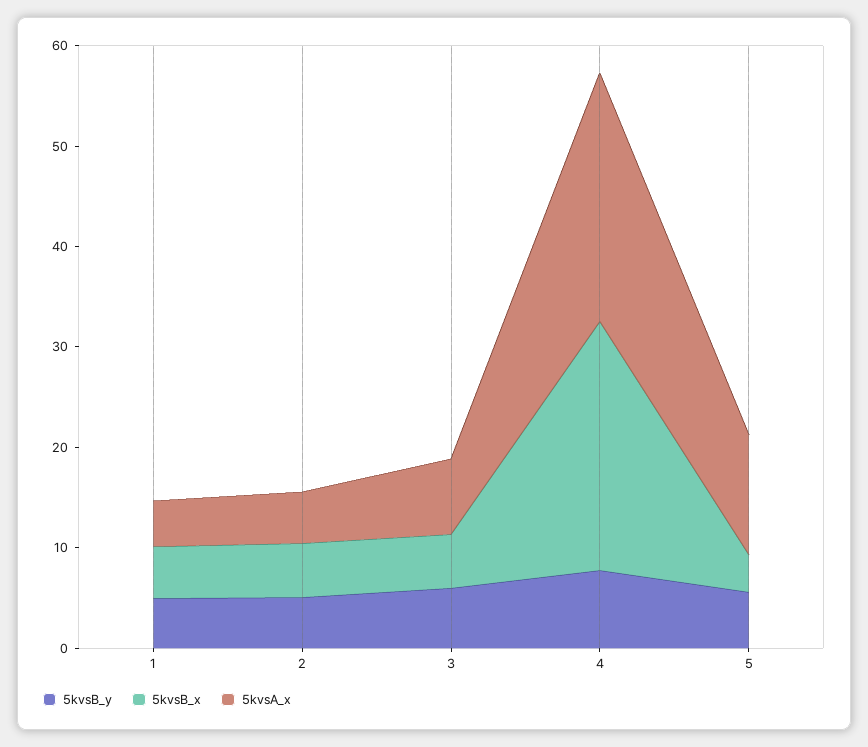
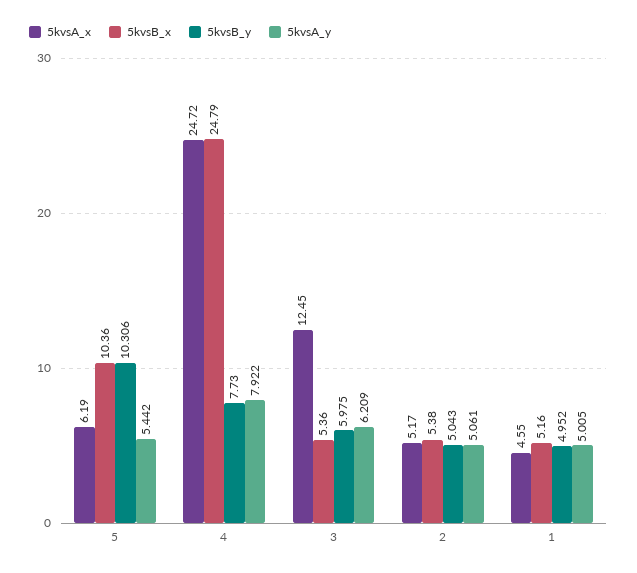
  {
    "5kvsB_y": {
      "1": 4.952,
      "2": 5.043,
      "3": 5.975,
      "4": 7.73,
-     "5": 6
+     "5": 10.306
    },
    "5kvsB_x": {
      "1": 5.16,
      "2": 5.38,
      "3": 5.36,
      "4": 24.79,
-     "5": 4
+     "5": 10.36
    },
    "5kvsA_x": {
      "1": 4.55,
      "2": 5.17,
-     "3": 8,
+     "3": 12.45,
      "4": 24.72,
-     "5": 12
+     "5": 6.19
-   }
+   },
+   "5kvsA_y": {
+     "5": 5.442,
+     "4": 7.922,
+     "3": 6.209,
+     "2": 5.061,
+     "1": 5.005
+   }
  }

